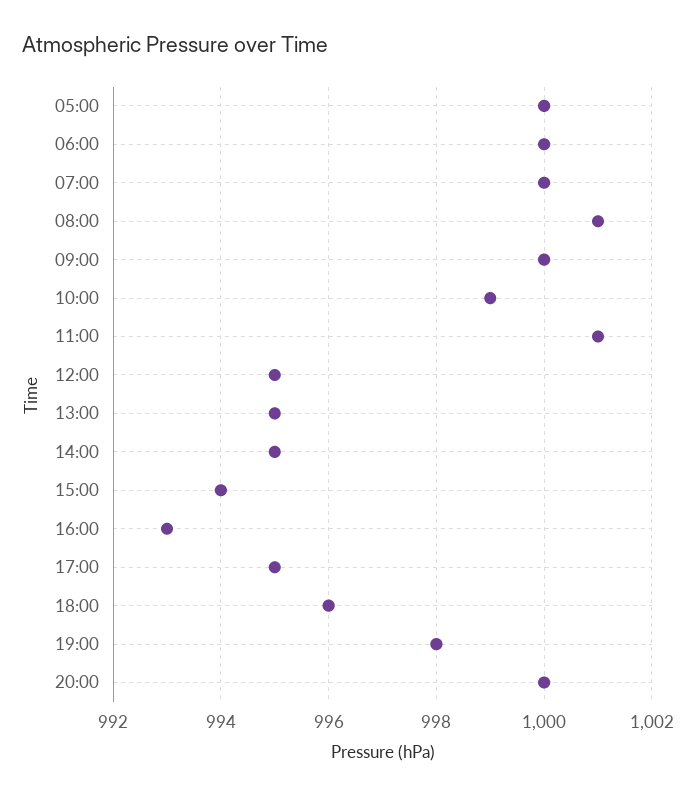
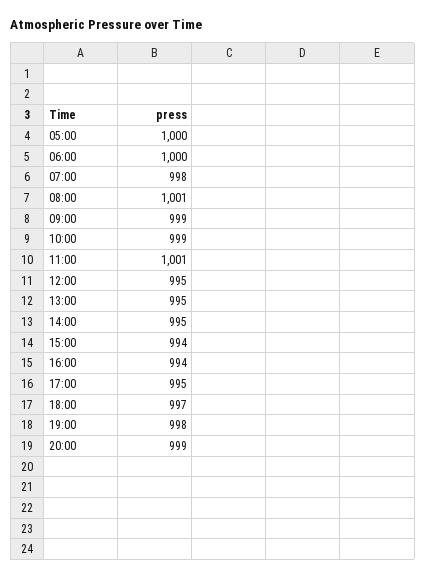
  {
    "05:00": 1000,
    "06:00": 1000,
-   "07:00": 1000,
+   "07:00": 998,
    "08:00": 1001,
-   "09:00": 1000,
+   "09:00": 999,
    "10:00": 999,
    "11:00": 1001,
    "12:00": 995,
    "13:00": 995,
    "14:00": 995,
    "15:00": 994,
-   "16:00": 993,
+   "16:00": 994,
    "17:00": 995,
-   "18:00": 996,
+   "18:00": 997,
    "19:00": 998,
-   "20:00": 1000
+   "20:00": 999
  }

